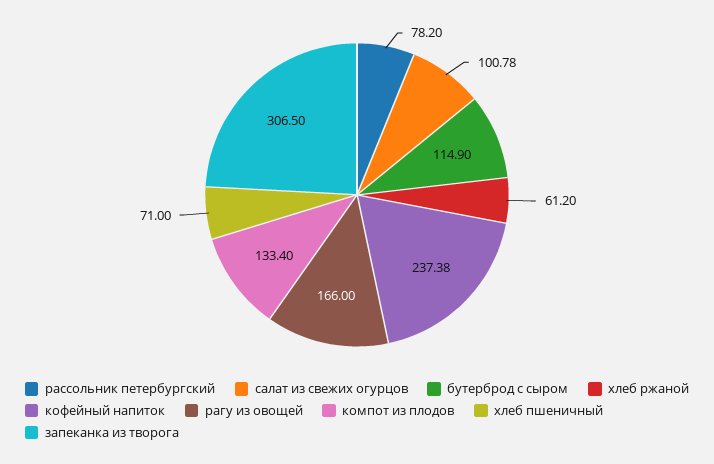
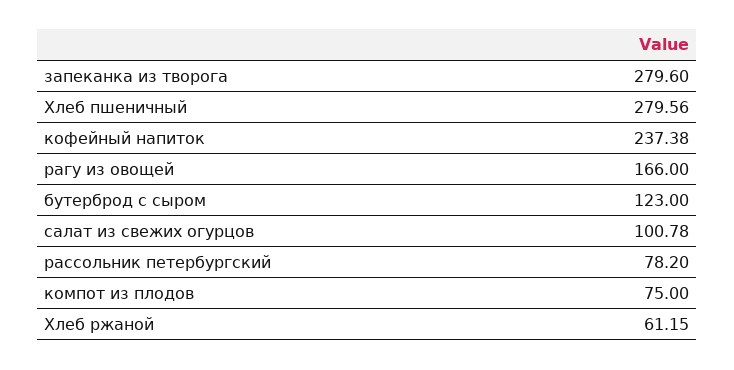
  {
    "рассольник петербургский": 78.2,
    "салат из свежих огурцов": 100.78,
-   "бутерброд с сыром": 114.9,
+   "бутерброд с сыром": 123,
-   "хлеб ржаной": 61.2,
+   "хлеб ржаной": 61.15,
    "кофейный напиток": 237.38,
    "рагу из овощей": 166,
-   "компот из плодов": 133.4,
+   "компот из плодов": 75,
-   "хлеб пшеничный": 71,
+   "хлеб пшеничный": 279.56,
-   "запеканка из творога": 306.5
+   "запеканка из творога": 279.6
  }

